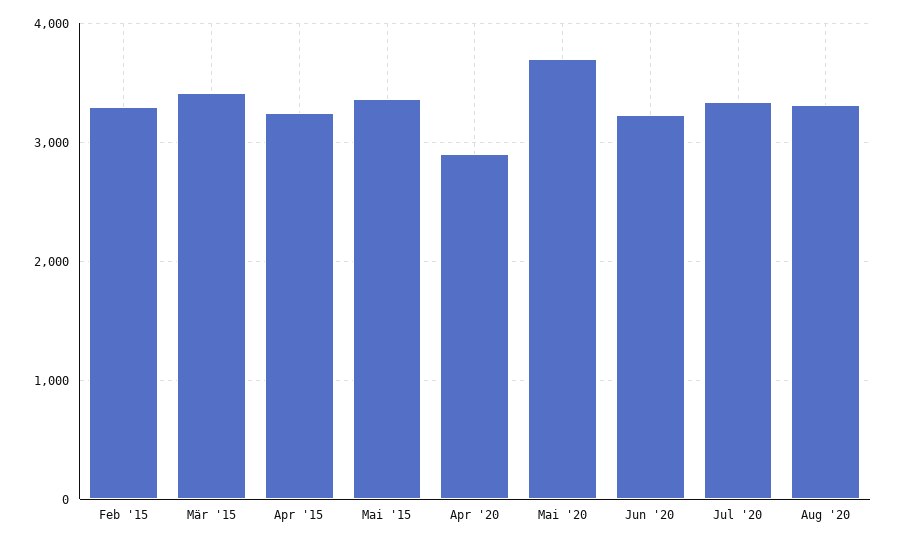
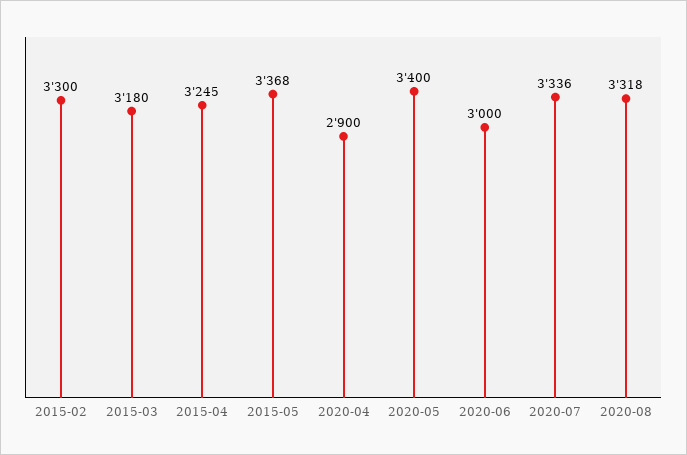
  {
    "Feb '15": 3300,
-   "Mär '15": 3400,
+   "Mär '15": 3180,
    "Apr '15": 3245,
    "Mai '15": 3368,
    "Apr '20": 2900,
-   "Mai '20": 3700,
+   "Mai '20": 3400,
-   "Jun '20": 3200,
+   "Jun '20": 3000,
    "Jul '20": 3336,
    "Aug '20": 3318
  }

